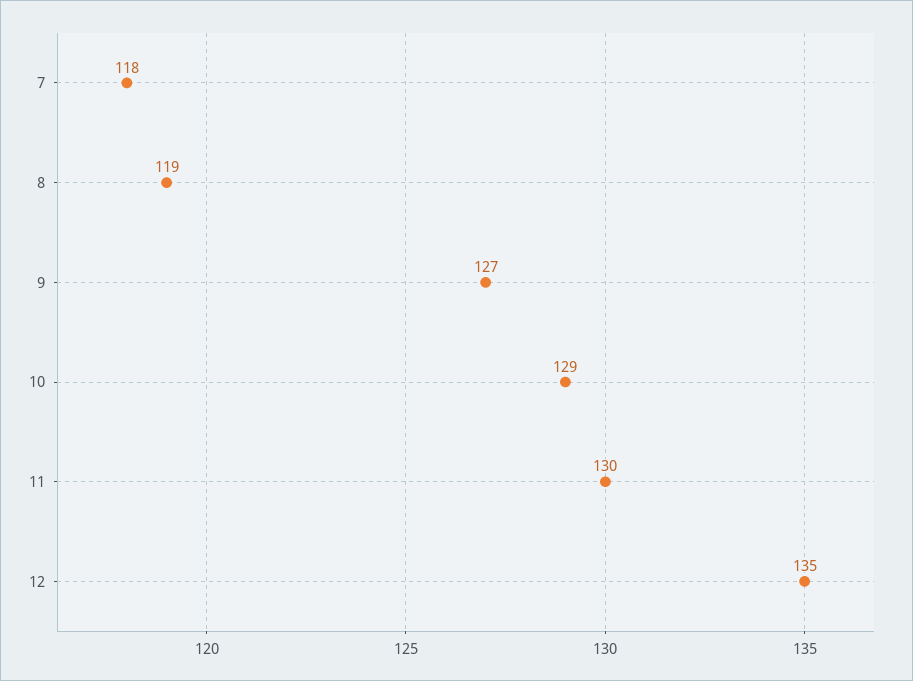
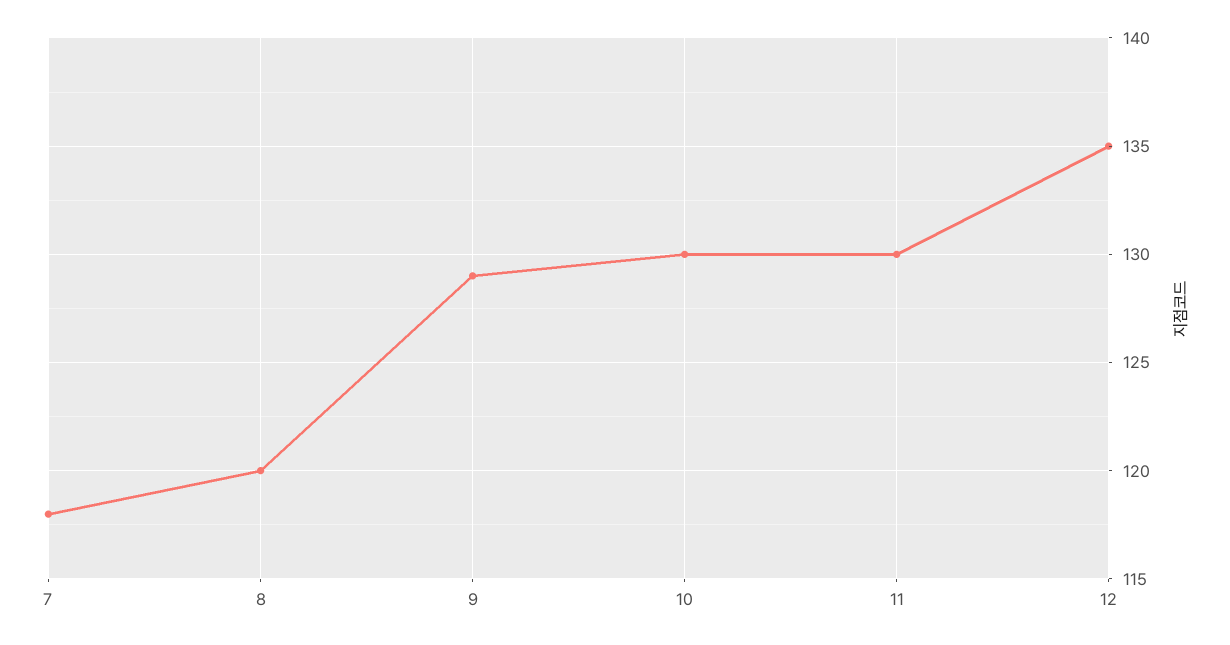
  {
    "7": 118,
-   "8": 119,
+   "8": 120,
-   "9": 127,
+   "9": 129,
-   "10": 129,
+   "10": 130,
    "11": 130,
    "12": 135
  }

